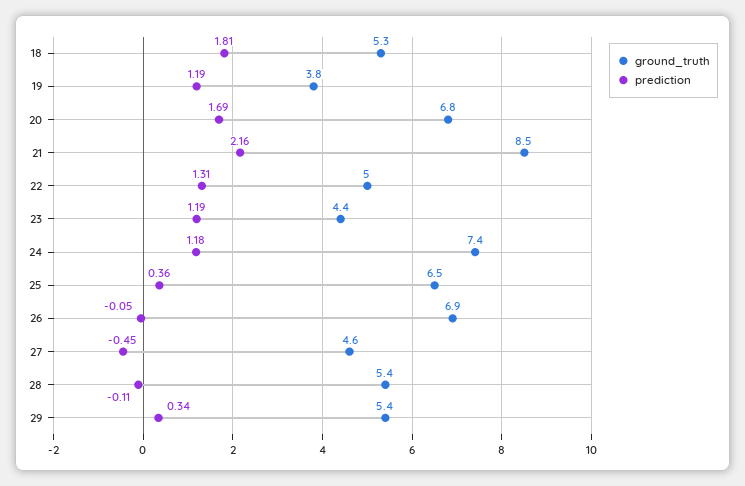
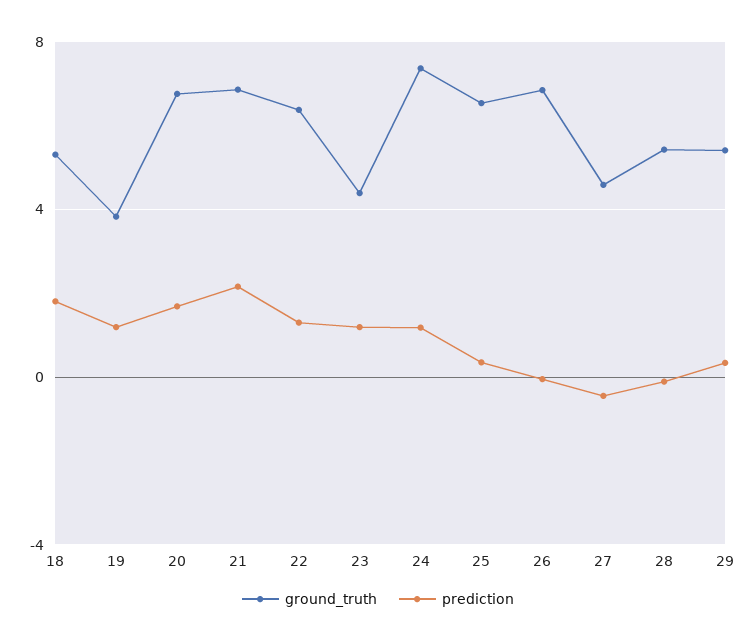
  {
    "ground_truth": {
      "18": 5.3,
      "19": 3.8,
      "20": 6.8,
-     "21": 8.5,
+     "21": 7,
-     "22": 5,
+     "22": 6.5,
      "23": 4.4,
      "24": 7.4,
      "25": 6.5,
      "26": 6.9,
      "27": 4.6,
      "28": 5.4,
      "29": 5.4
    },
    "prediction": {
      "18": 1.81,
      "19": 1.19,
      "20": 1.69,
      "21": 2.16,
      "22": 1.31,
      "23": 1.19,
      "24": 1.18,
      "25": 0.36,
      "26": -0.05,
      "27": -0.45,
      "28": -0.11,
      "29": 0.34
    }
  }

